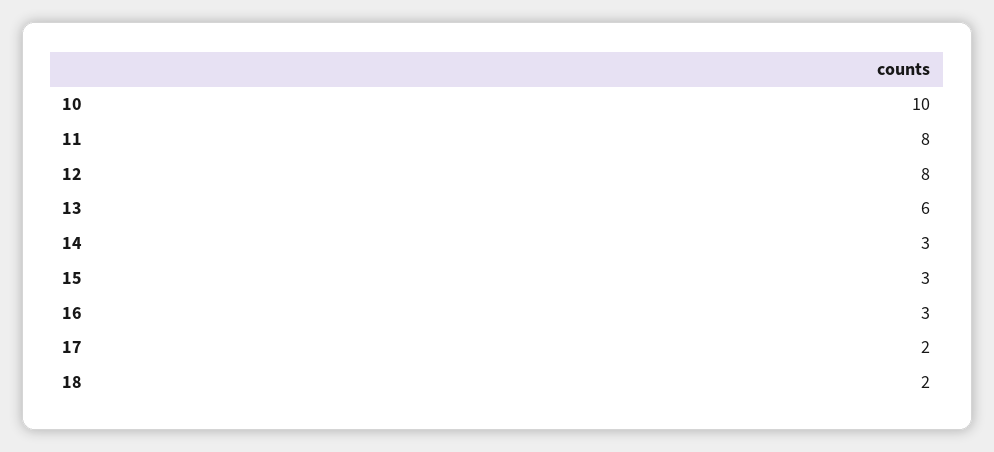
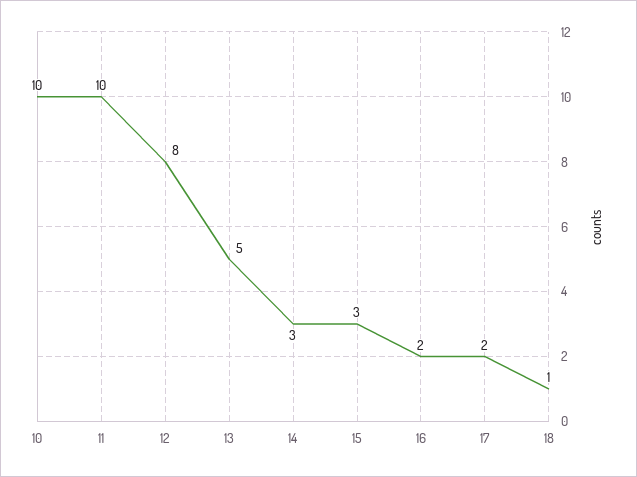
  {
    "10": 10,
-   "11": 8,
+   "11": 10,
    "12": 8,
-   "13": 6,
+   "13": 5,
    "14": 3,
    "15": 3,
-   "16": 3,
+   "16": 2,
    "17": 2,
-   "18": 2
+   "18": 1
  }

